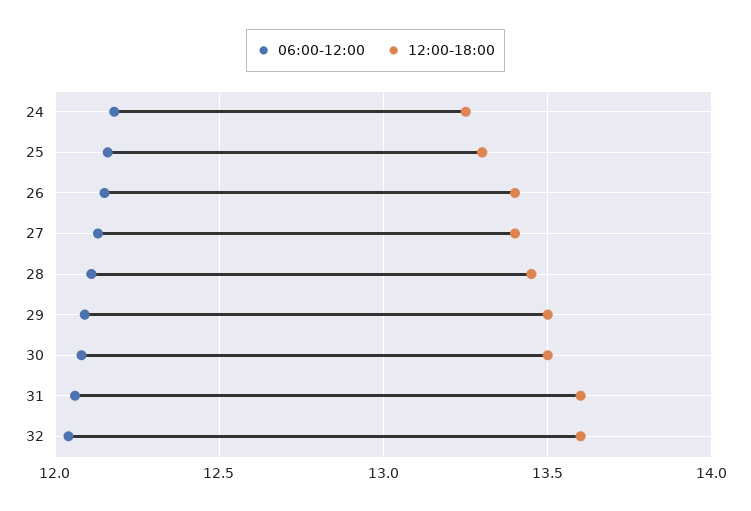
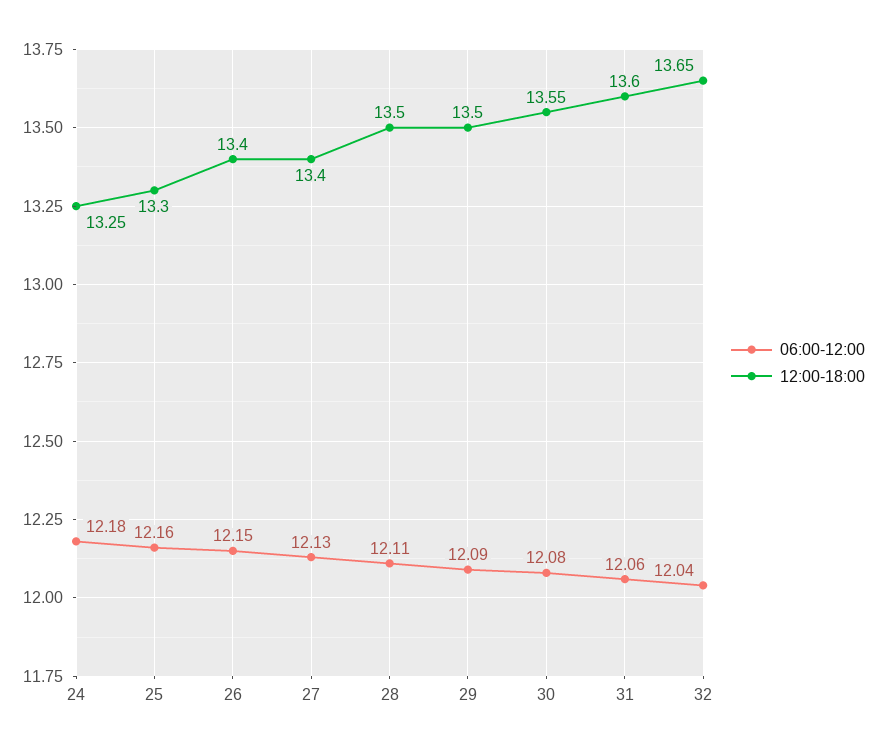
  {
    "06:00-12:00": {
      "24": 12.18,
      "25": 12.16,
      "26": 12.15,
      "27": 12.13,
      "28": 12.11,
      "29": 12.09,
      "30": 12.08,
      "31": 12.06,
      "32": 12.04
    },
    "12:00-18:00": {
      "24": 13.25,
      "25": 13.3,
      "26": 13.4,
      "27": 13.4,
-     "28": 13.45,
+     "28": 13.5,
      "29": 13.5,
-     "30": 13.5,
+     "30": 13.55,
      "31": 13.6,
-     "32": 13.6
+     "32": 13.65
    }
  }

